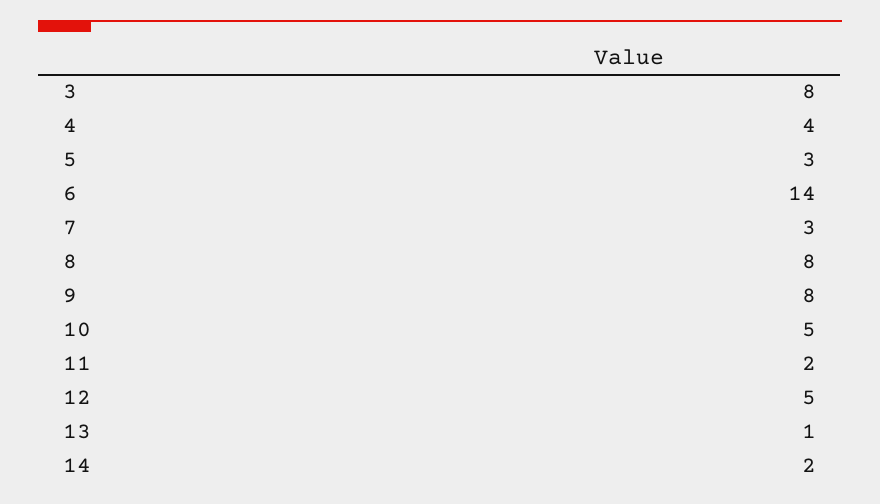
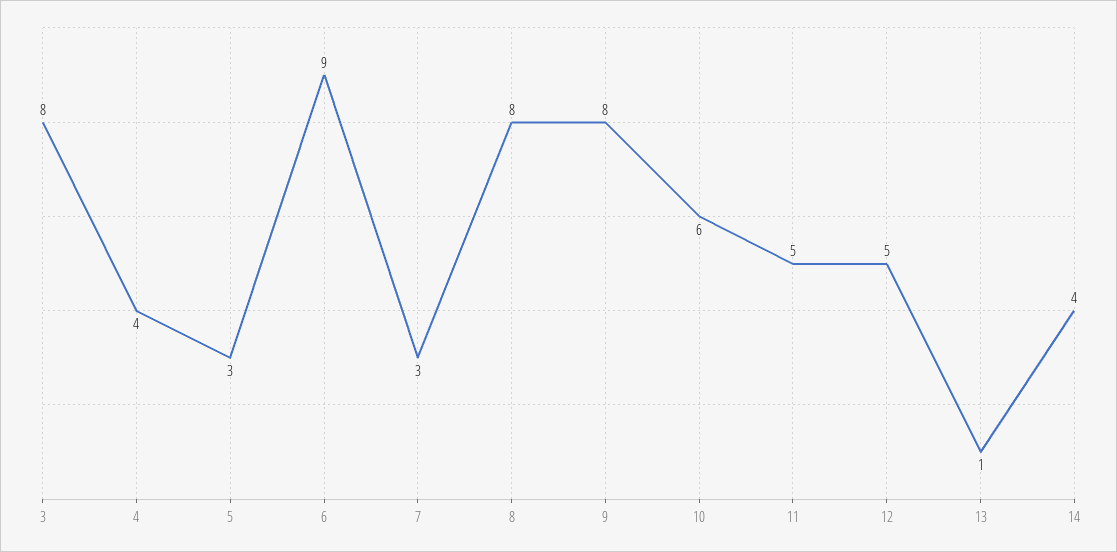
  {
    "3": 8,
    "4": 4,
    "5": 3,
-   "6": 14,
+   "6": 9,
    "7": 3,
    "8": 8,
    "9": 8,
-   "10": 5,
+   "10": 6,
-   "11": 2,
+   "11": 5,
    "12": 5,
    "13": 1,
-   "14": 2
+   "14": 4
  }

